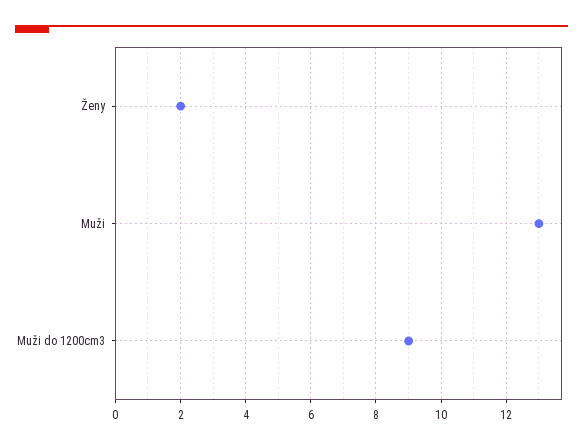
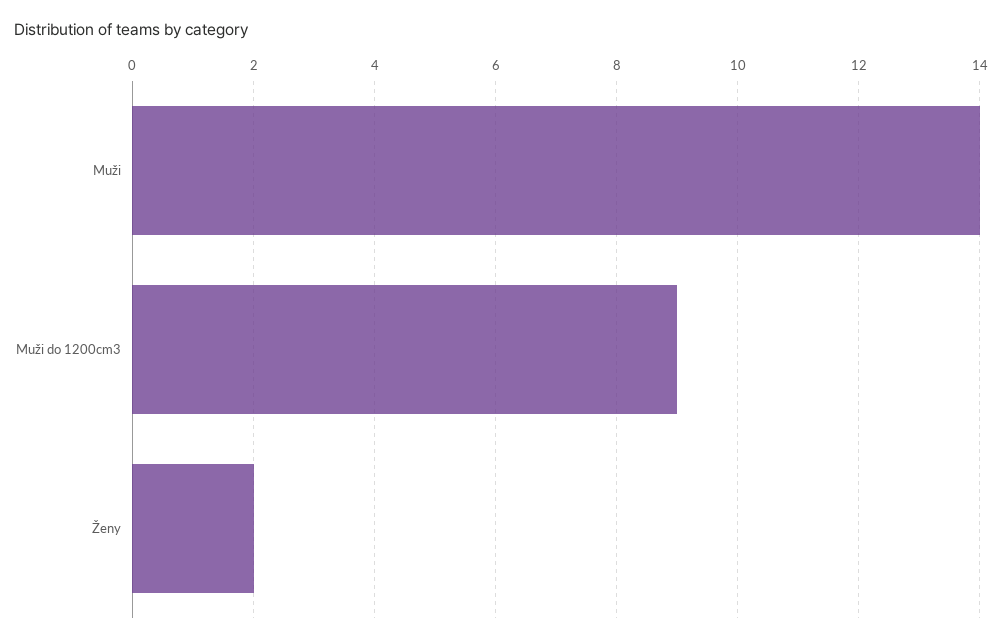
  {
    "Ženy": 2,
-   "Muži": 13,
+   "Muži": 14,
    "Muži do 1200cm3": 9
  }

